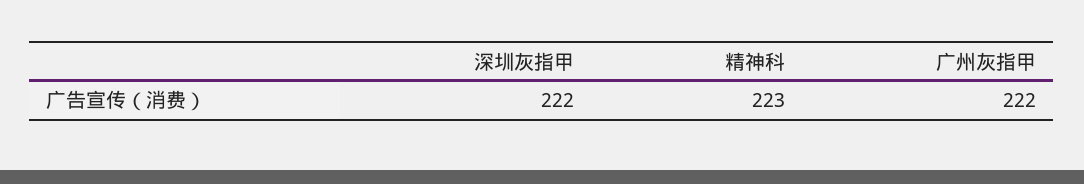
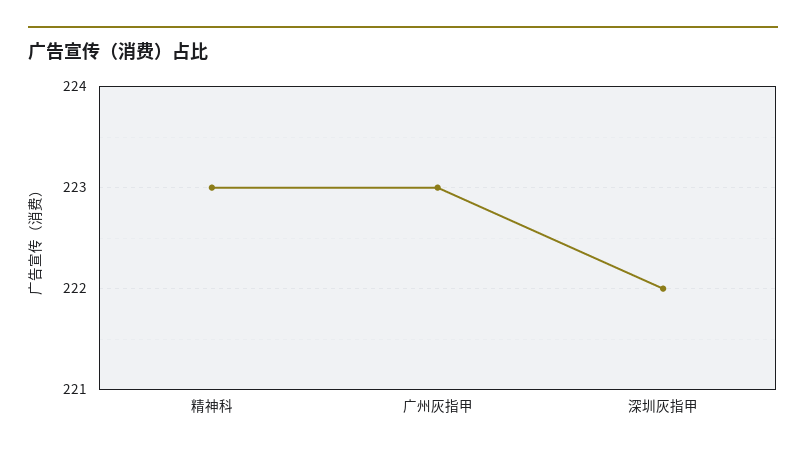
  {
    "深圳灰指甲": 222,
    "精神科": 223,
-   "广州灰指甲": 222
+   "广州灰指甲": 223
  }

